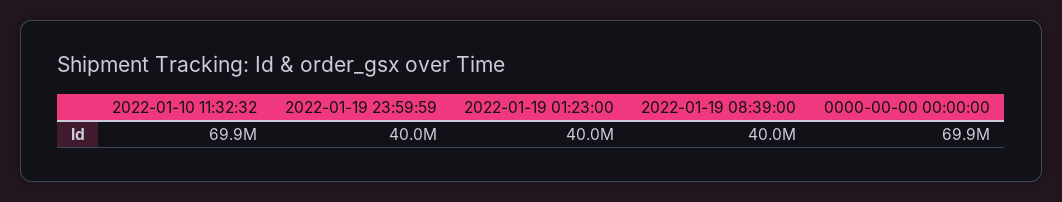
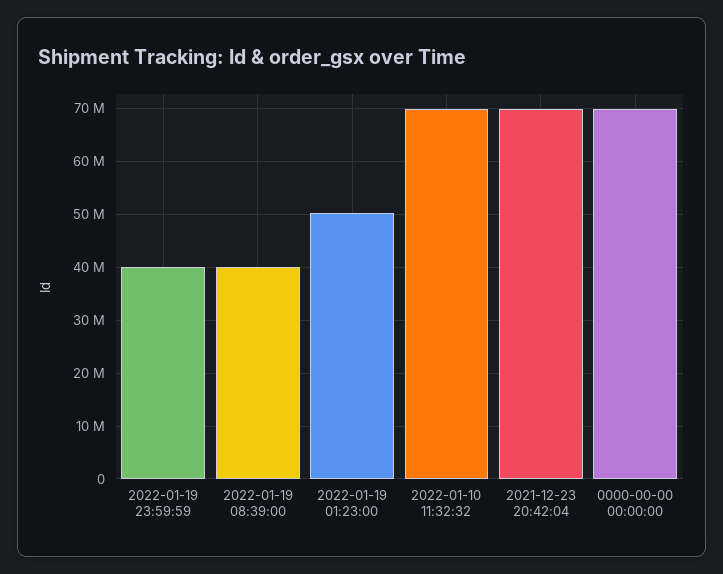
  {
    "2022-01-10 11:32:32": 69900000,
    "2022-01-19 23:59:59": 40000000,
-   "2022-01-19 01:23:00": 40000000,
+   "2022-01-19 01:23:00": 50000000,
    "2022-01-19 08:39:00": 40000000,
-   "0000-00-00 00:00:00": 69900000
+   "0000-00-00 00:00:00": 69900000,
+   "2021-12-23 20:42:04": 70000000
  }

